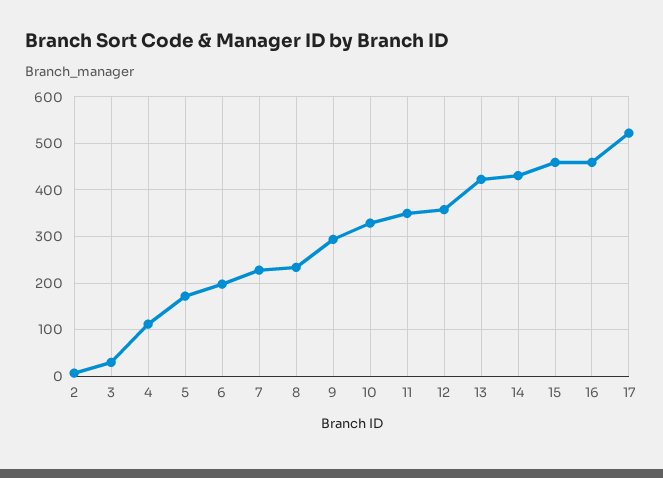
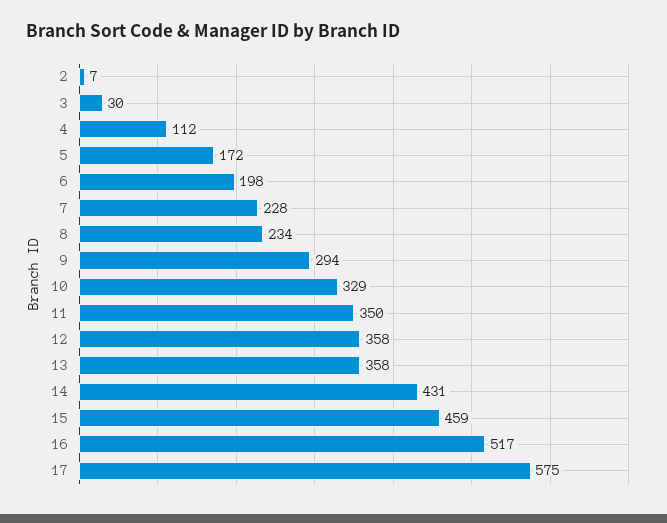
  {
    "2": 7,
    "3": 30,
    "4": 112,
    "5": 172,
    "6": 198,
    "7": 228,
    "8": 234,
    "9": 294,
    "10": 329,
    "11": 350,
    "12": 358,
-   "13": 420,
+   "13": 358,
    "14": 431,
    "15": 459,
-   "16": 460,
+   "16": 517,
-   "17": 520
+   "17": 575
  }

